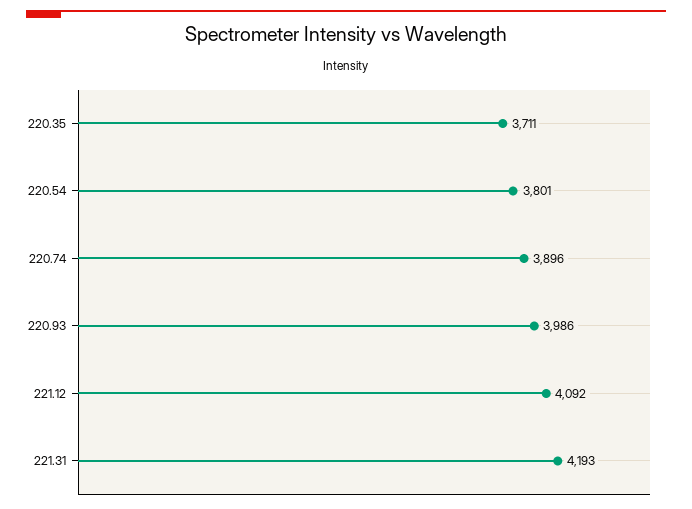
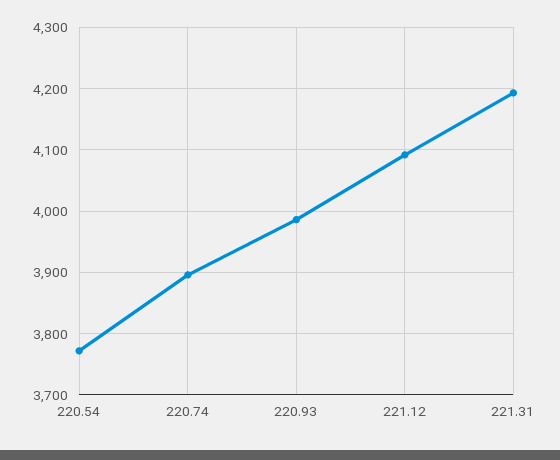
  {
-   "220.35": 3711,
-   "220.54": 3801,
+   "220.54": 3770,
    "220.74": 3896,
    "220.93": 3986,
    "221.12": 4092,
    "221.31": 4193
  }

